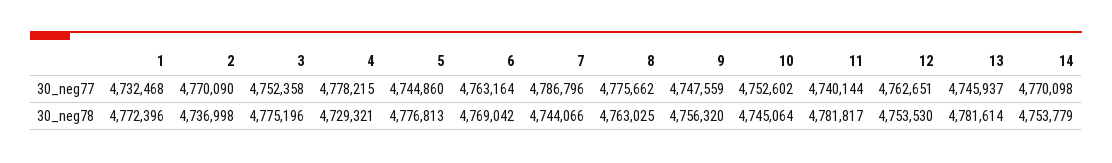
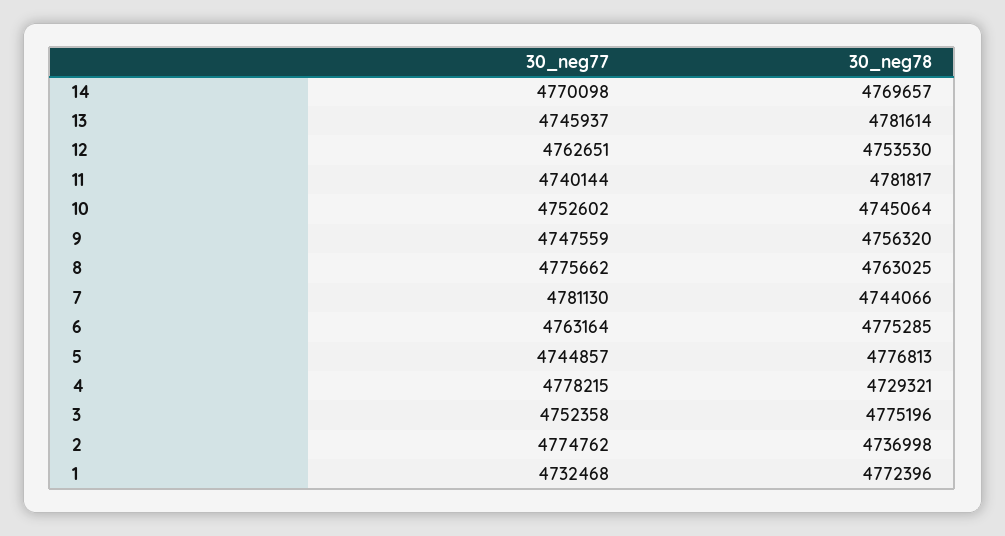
  {
    "1": {
      "30_neg77": 4732468,
      "30_neg78": 4772396
    },
    "2": {
-     "30_neg77": 4770090,
+     "30_neg77": 4774762,
      "30_neg78": 4736998
    },
    "3": {
      "30_neg77": 4752358,
      "30_neg78": 4775196
    },
    "4": {
      "30_neg77": 4778215,
      "30_neg78": 4729321
    },
    "5": {
-     "30_neg77": 4744860,
+     "30_neg77": 4744857,
      "30_neg78": 4776813
    },
    "6": {
      "30_neg77": 4763164,
-     "30_neg78": 4769042
+     "30_neg78": 4775285
    },
    "7": {
-     "30_neg77": 4786796,
+     "30_neg77": 4781130,
      "30_neg78": 4744066
    },
    "8": {
      "30_neg77": 4775662,
      "30_neg78": 4763025
    },
    "9": {
      "30_neg77": 4747559,
      "30_neg78": 4756320
    },
    "10": {
      "30_neg77": 4752602,
      "30_neg78": 4745064
    },
    "11": {
      "30_neg77": 4740144,
      "30_neg78": 4781817
    },
    "12": {
      "30_neg77": 4762651,
      "30_neg78": 4753530
    },
    "13": {
      "30_neg77": 4745937,
      "30_neg78": 4781614
    },
    "14": {
      "30_neg77": 4770098,
-     "30_neg78": 4753779
+     "30_neg78": 4769657
    }
  }

